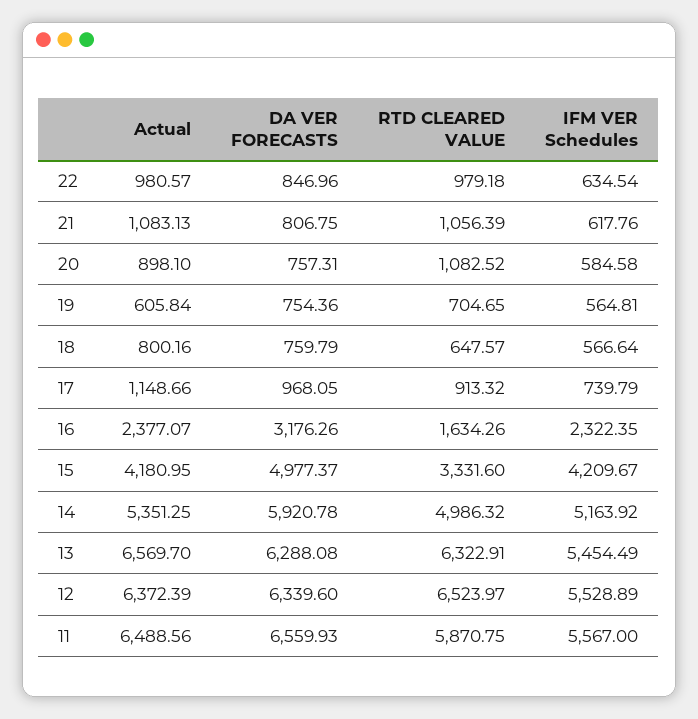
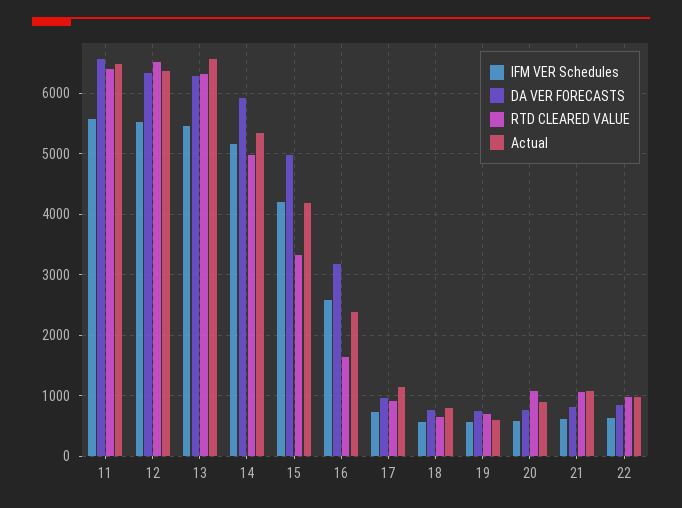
  {
    "Actual": {
      "22": 980.57,
      "21": 1083.13,
      "20": 898.1,
      "19": 605.84,
      "18": 800.16,
      "17": 1148.66,
      "16": 2377.07,
      "15": 4180.95,
      "14": 5351.25,
      "13": 6569.7,
      "12": 6372.39,
      "11": 6488.56
    },
    "DA VER FORECASTS": {
      "22": 846.96,
      "21": 806.75,
      "20": 757.31,
      "19": 754.36,
      "18": 759.79,
      "17": 968.05,
      "16": 3176.26,
      "15": 4977.37,
      "14": 5920.78,
      "13": 6288.08,
      "12": 6339.6,
      "11": 6559.93
    },
    "RTD CLEARED VALUE": {
      "22": 979.18,
      "21": 1056.39,
      "20": 1082.52,
      "19": 704.65,
      "18": 647.57,
      "17": 913.32,
      "16": 1634.26,
      "15": 3331.6,
      "14": 4986.32,
      "13": 6322.91,
      "12": 6523.97,
-     "11": 5870.75
+     "11": 6400
    },
    "IFM VER Schedules": {
      "22": 634.54,
      "21": 617.76,
      "20": 584.58,
      "19": 564.81,
      "18": 566.64,
      "17": 739.79,
-     "16": 2322.35,
+     "16": 2600,
      "15": 4209.67,
      "14": 5163.92,
      "13": 5454.49,
      "12": 5528.89,
      "11": 5567
    }
  }

